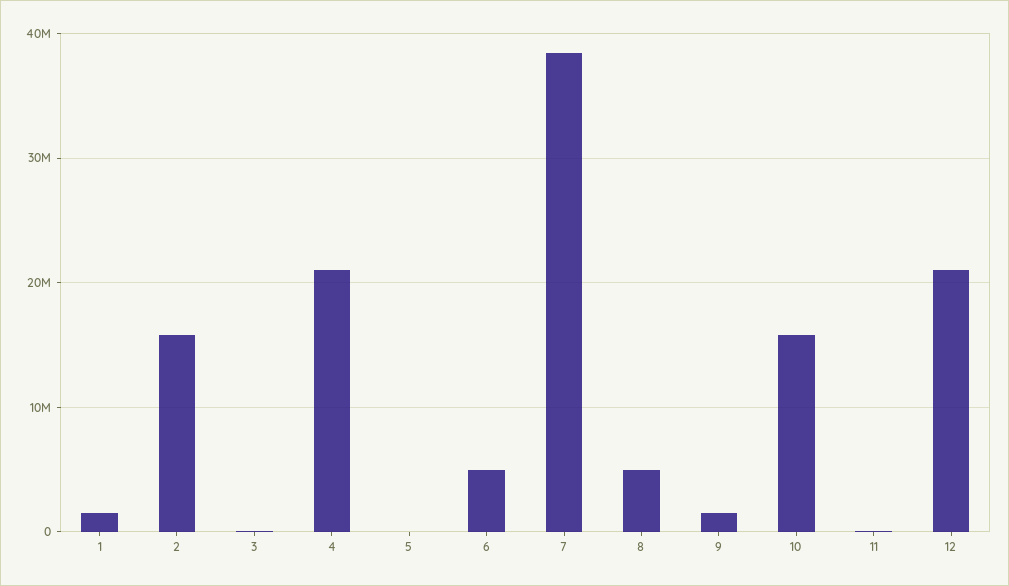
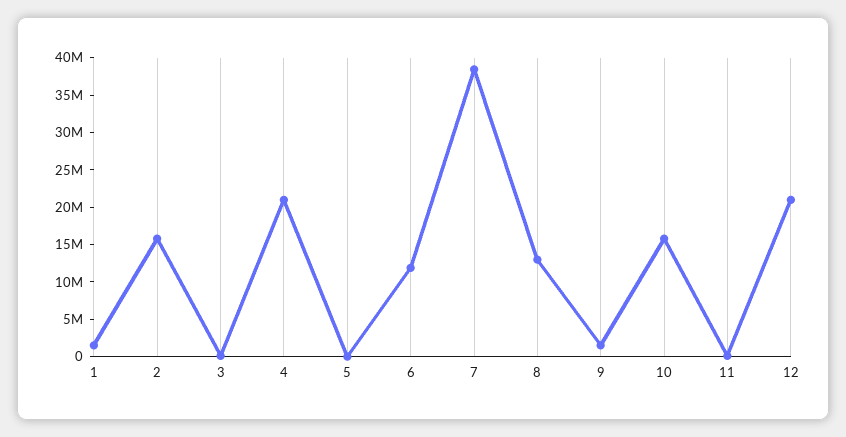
  {
    "1": 2000000,
    "2": 16000000,
    "3": 0,
    "4": 21000000,
    "5": 0,
-   "6": 5000000,
+   "6": 12500000,
    "7": 38000000,
-   "8": 5000000,
+   "8": 12500000,
    "9": 2000000,
    "10": 16000000,
    "11": 0,
    "12": 21000000
  }

